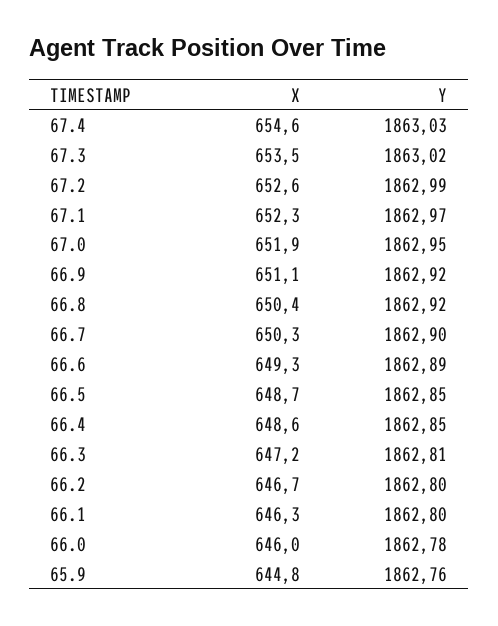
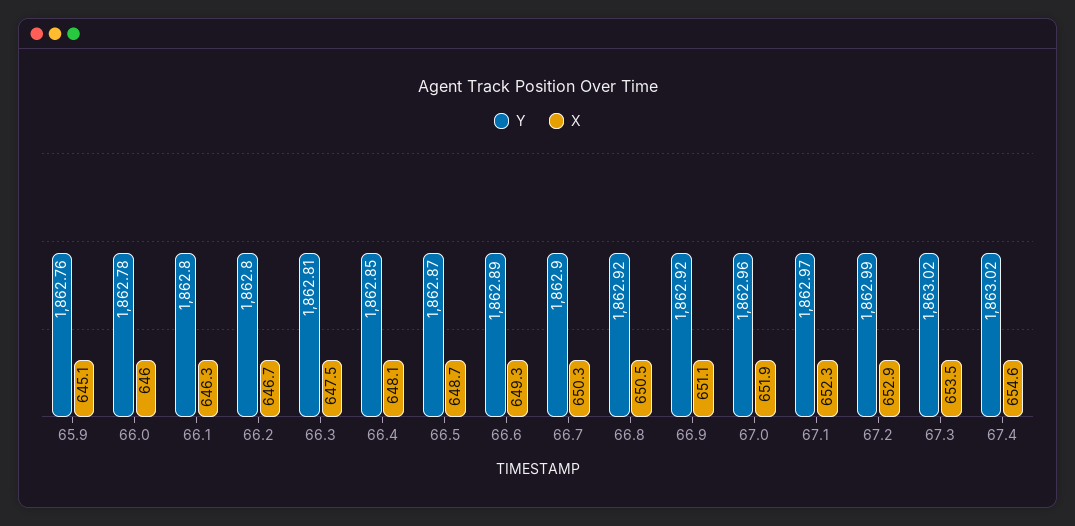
  {
    "X": {
      "67.4": 654.6,
      "67.3": 653.5,
-     "67.2": 652.6,
+     "67.2": 652.9,
      "67.1": 652.3,
      "67.0": 651.9,
      "66.9": 651.1,
-     "66.8": 650.4,
+     "66.8": 650.5,
      "66.7": 650.3,
      "66.6": 649.3,
      "66.5": 648.7,
-     "66.4": 648.6,
+     "66.4": 648.1,
-     "66.3": 647.2,
+     "66.3": 647.5,
      "66.2": 646.7,
      "66.1": 646.3,
      "66.0": 646,
-     "65.9": 644.8
+     "65.9": 645.1
    },
    "Y": {
-     "67.4": 1863.03,
+     "67.4": 1863.02,
      "67.3": 1863.02,
      "67.2": 1862.99,
      "67.1": 1862.97,
-     "67.0": 1862.95,
+     "67.0": 1862.96,
      "66.9": 1862.92,
      "66.8": 1862.92,
      "66.7": 1862.9,
      "66.6": 1862.89,
-     "66.5": 1862.85,
+     "66.5": 1862.87,
      "66.4": 1862.85,
      "66.3": 1862.81,
      "66.2": 1862.8,
      "66.1": 1862.8,
      "66.0": 1862.78,
      "65.9": 1862.76
    }
  }

